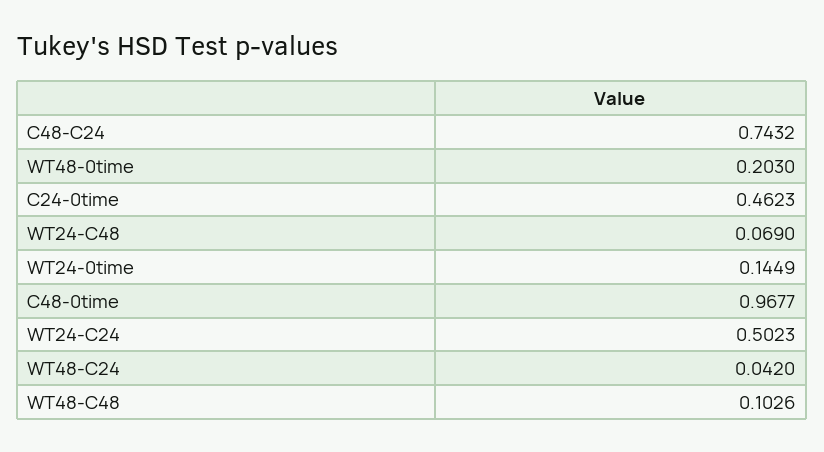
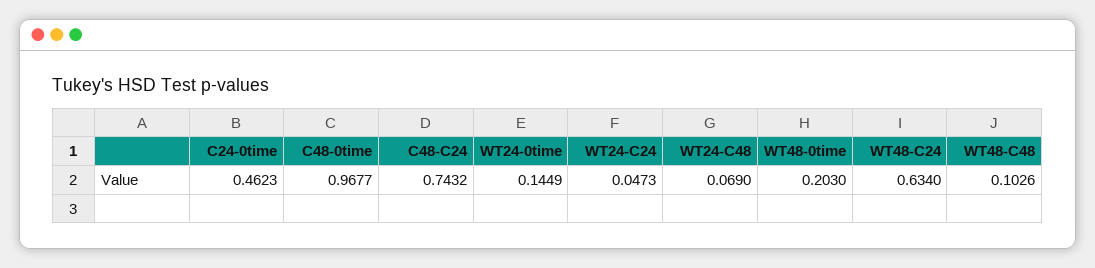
  {
    "C48-C24": 0.7432,
    "WT48-0time": 0.203,
    "C24-0time": 0.4623,
    "WT24-C48": 0.069,
    "WT24-0time": 0.1449,
    "C48-0time": 0.9677,
-   "WT24-C24": 0.5023,
+   "WT24-C24": 0.0473,
-   "WT48-C24": 0.042,
+   "WT48-C24": 0.634,
    "WT48-C48": 0.1026
  }

